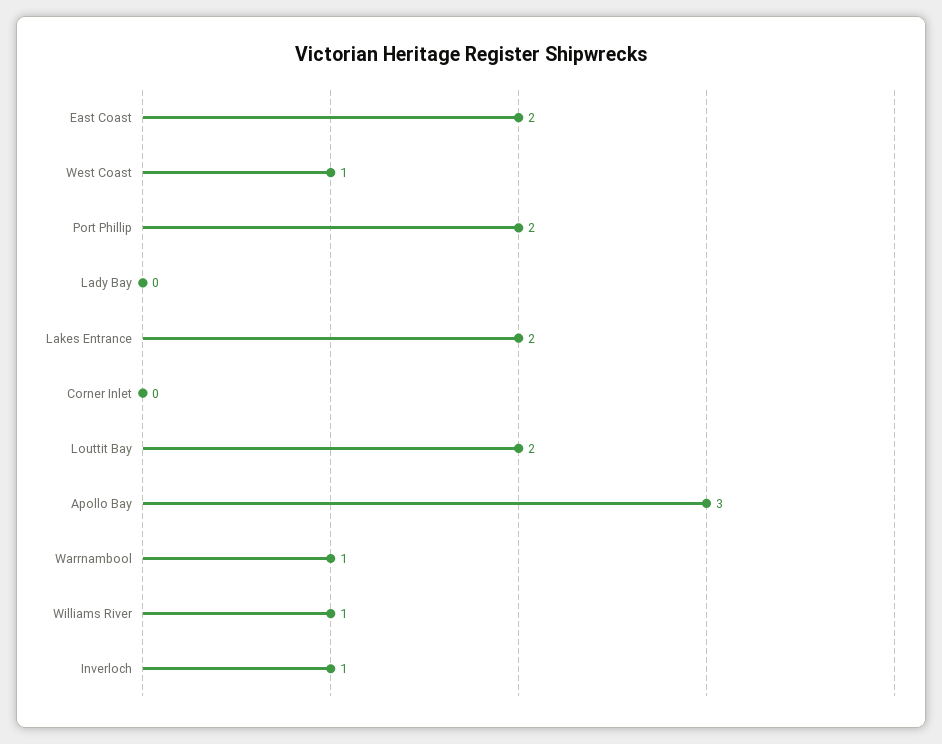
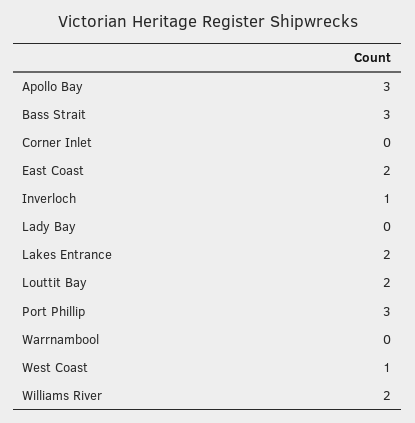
  {
    "East Coast": 2,
    "West Coast": 1,
-   "Port Phillip": 2,
+   "Port Phillip": 3,
    "Lady Bay": 0,
    "Lakes Entrance": 2,
    "Corner Inlet": 0,
    "Louttit Bay": 2,
    "Apollo Bay": 3,
-   "Warrnambool": 1,
+   "Warrnambool": 0,
-   "Williams River": 1,
+   "Williams River": 2,
-   "Inverloch": 1
+   "Inverloch": 1,
+   "Bass Strait": 3
  }

